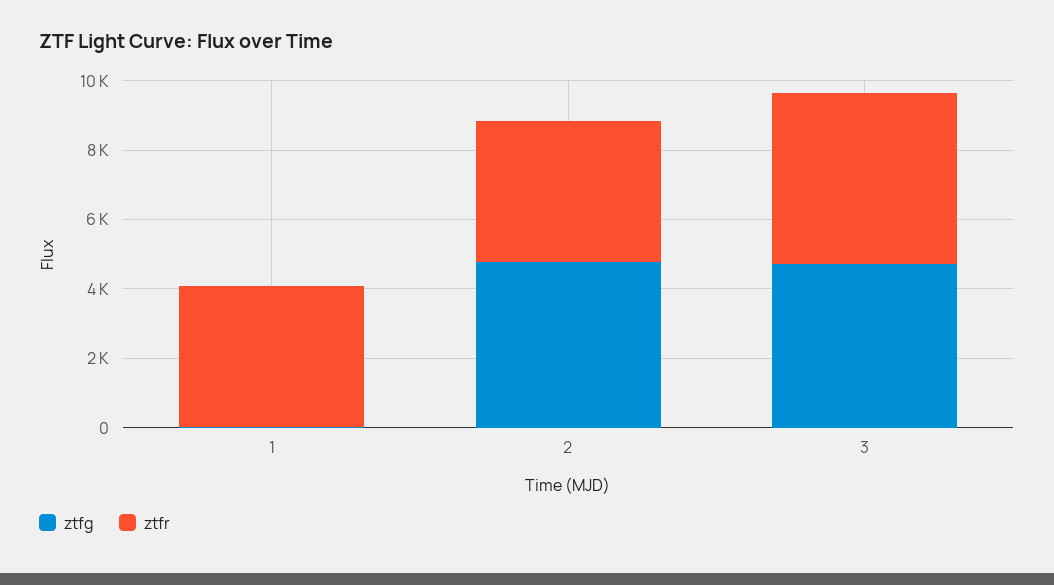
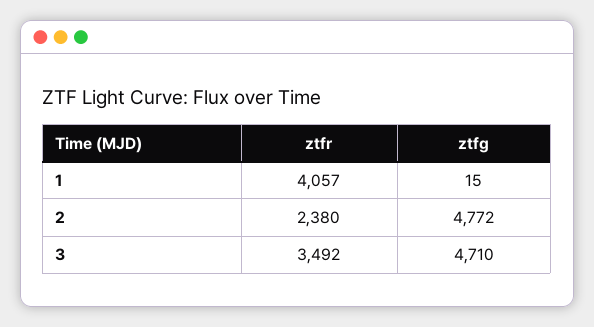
  {
    "ztfg": {
      "1": 15,
      "2": 4772,
      "3": 4710
    },
    "ztfr": {
      "1": 4057,
-     "2": 4000,
+     "2": 2380,
-     "3": 5000
+     "3": 3492
    }
  }

